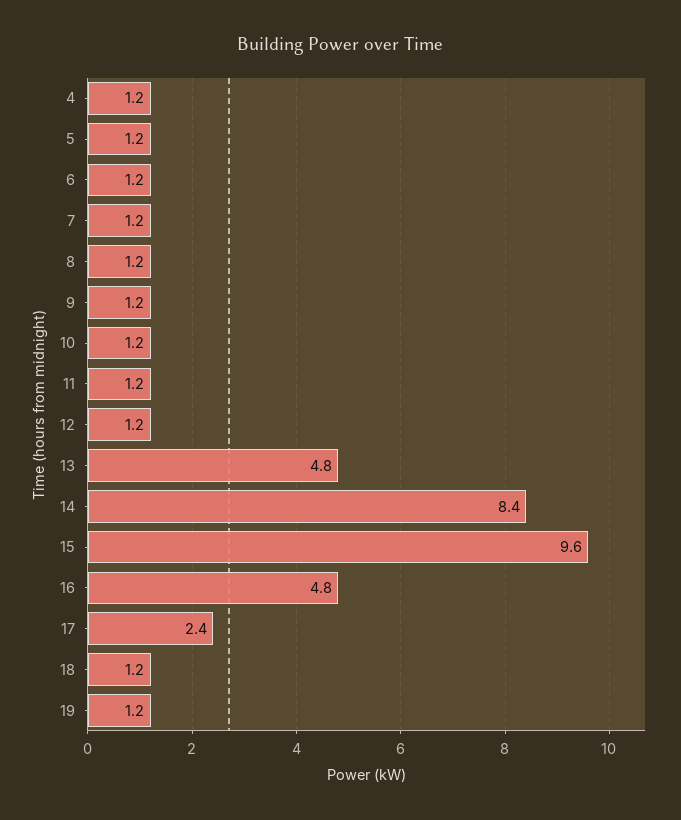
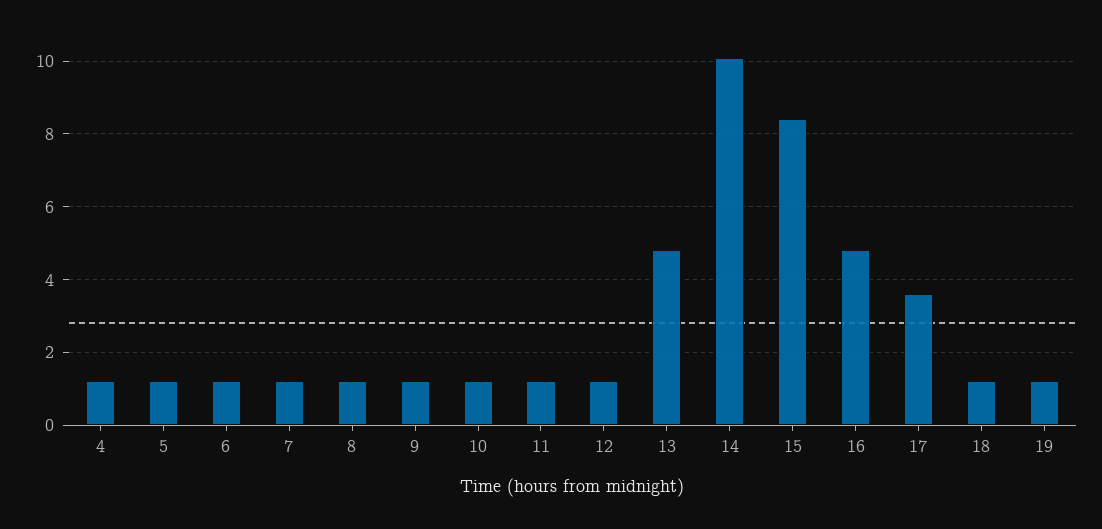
  {
    "4": 1.2,
    "5": 1.2,
    "6": 1.2,
    "7": 1.2,
    "8": 1.2,
    "9": 1.2,
    "10": 1.2,
    "11": 1.2,
    "12": 1.2,
    "13": 4.8,
-   "14": 8.4,
+   "14": 10,
-   "15": 9.6,
+   "15": 8.5,
    "16": 4.8,
-   "17": 2.4,
+   "17": 3.5,
    "18": 1.2,
    "19": 1.2
  }

